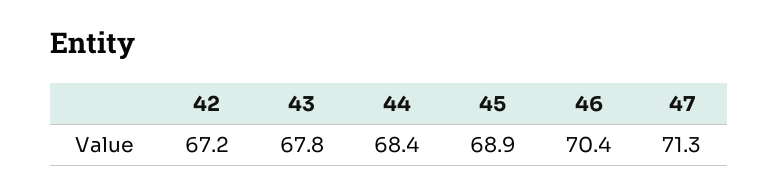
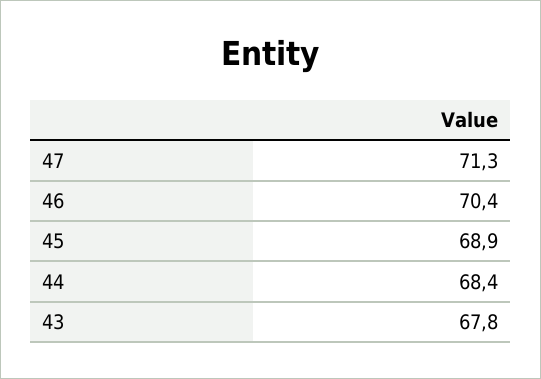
  {
-   "42": 67.2,
    "43": 67.8,
    "44": 68.4,
    "45": 68.9,
    "46": 70.4,
    "47": 71.3
  }

